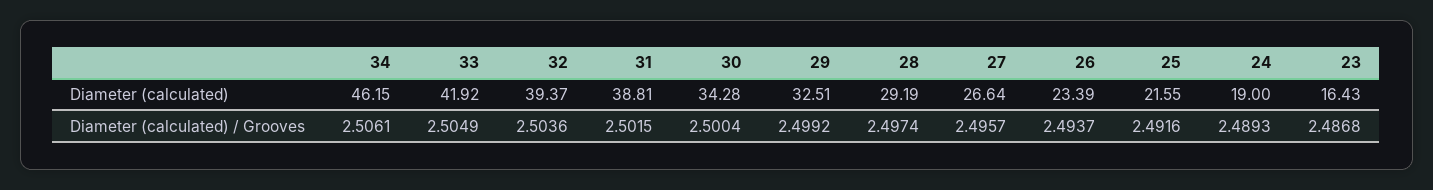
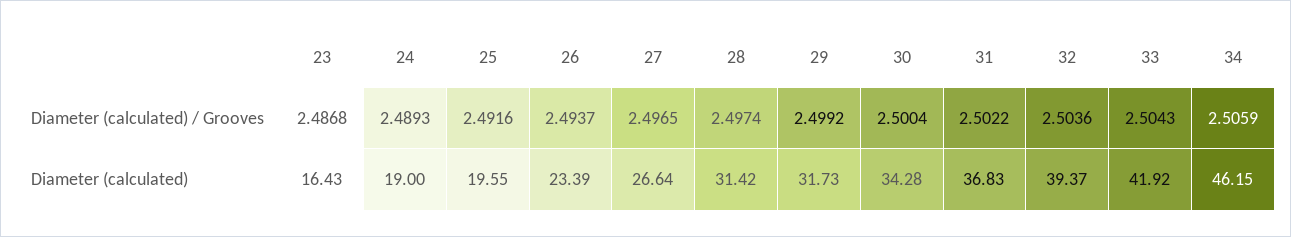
  {
    "34": {
      "Diameter (calculated)": 46.15,
-     "Diameter (calculated) / Grooves": 2.5061
+     "Diameter (calculated) / Grooves": 2.5059
    },
    "33": {
      "Diameter (calculated)": 41.92,
-     "Diameter (calculated) / Grooves": 2.5049
+     "Diameter (calculated) / Grooves": 2.5043
    },
    "32": {
      "Diameter (calculated)": 39.37,
      "Diameter (calculated) / Grooves": 2.5036
    },
    "31": {
-     "Diameter (calculated)": 38.81,
+     "Diameter (calculated)": 36.83,
-     "Diameter (calculated) / Grooves": 2.5015
+     "Diameter (calculated) / Grooves": 2.5022
    },
    "30": {
      "Diameter (calculated)": 34.28,
      "Diameter (calculated) / Grooves": 2.5004
    },
    "29": {
-     "Diameter (calculated)": 32.51,
+     "Diameter (calculated)": 31.73,
      "Diameter (calculated) / Grooves": 2.4992
    },
    "28": {
-     "Diameter (calculated)": 29.19,
+     "Diameter (calculated)": 31.42,
      "Diameter (calculated) / Grooves": 2.4974
    },
    "27": {
      "Diameter (calculated)": 26.64,
-     "Diameter (calculated) / Grooves": 2.4957
+     "Diameter (calculated) / Grooves": 2.4965
    },
    "26": {
      "Diameter (calculated)": 23.39,
      "Diameter (calculated) / Grooves": 2.4937
    },
    "25": {
-     "Diameter (calculated)": 21.55,
+     "Diameter (calculated)": 19.55,
      "Diameter (calculated) / Grooves": 2.4916
    },
    "24": {
      "Diameter (calculated)": 19,
      "Diameter (calculated) / Grooves": 2.4893
    },
    "23": {
      "Diameter (calculated)": 16.43,
      "Diameter (calculated) / Grooves": 2.4868
    }
  }

